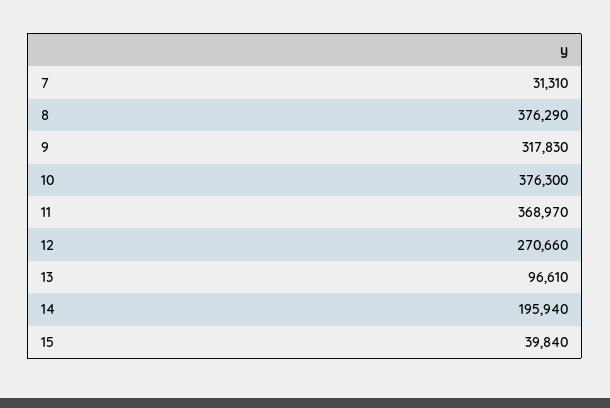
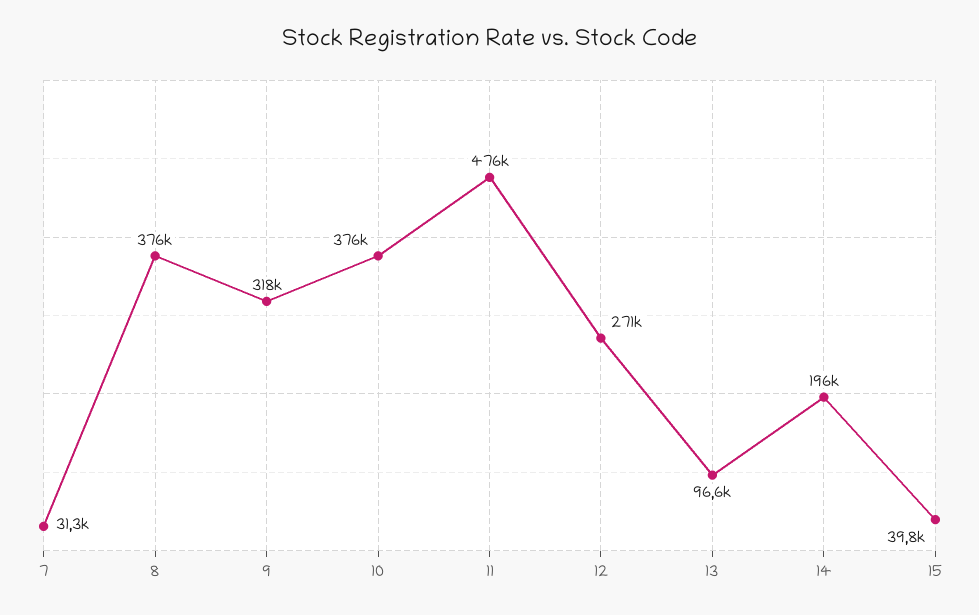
  {
    "7": 31310,
    "8": 376290,
    "9": 317830,
    "10": 376300,
-   "11": 368970,
+   "11": 476000,
    "12": 270660,
    "13": 96610,
    "14": 195940,
    "15": 39840
  }

